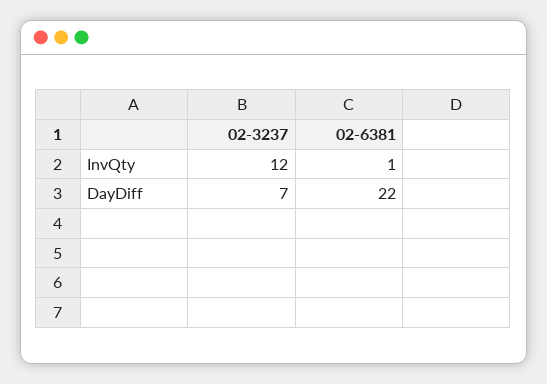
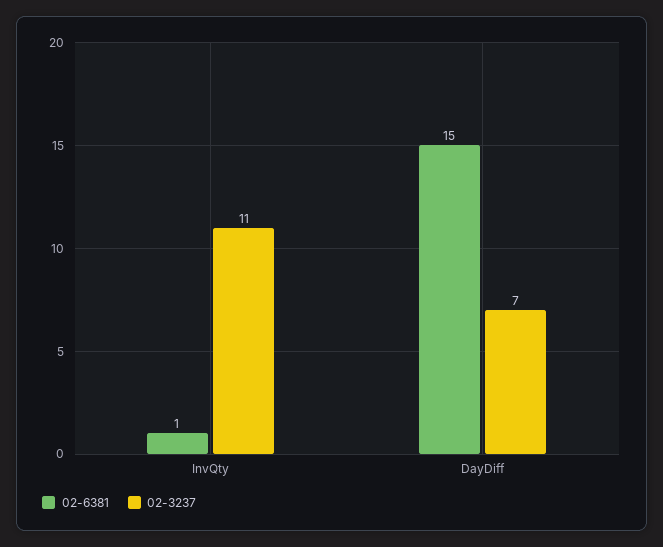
  {
    "02-3237": {
-     "InvQty": 12,
+     "InvQty": 11,
      "DayDiff": 7
    },
    "02-6381": {
      "InvQty": 1,
-     "DayDiff": 22
+     "DayDiff": 15
    }
  }

